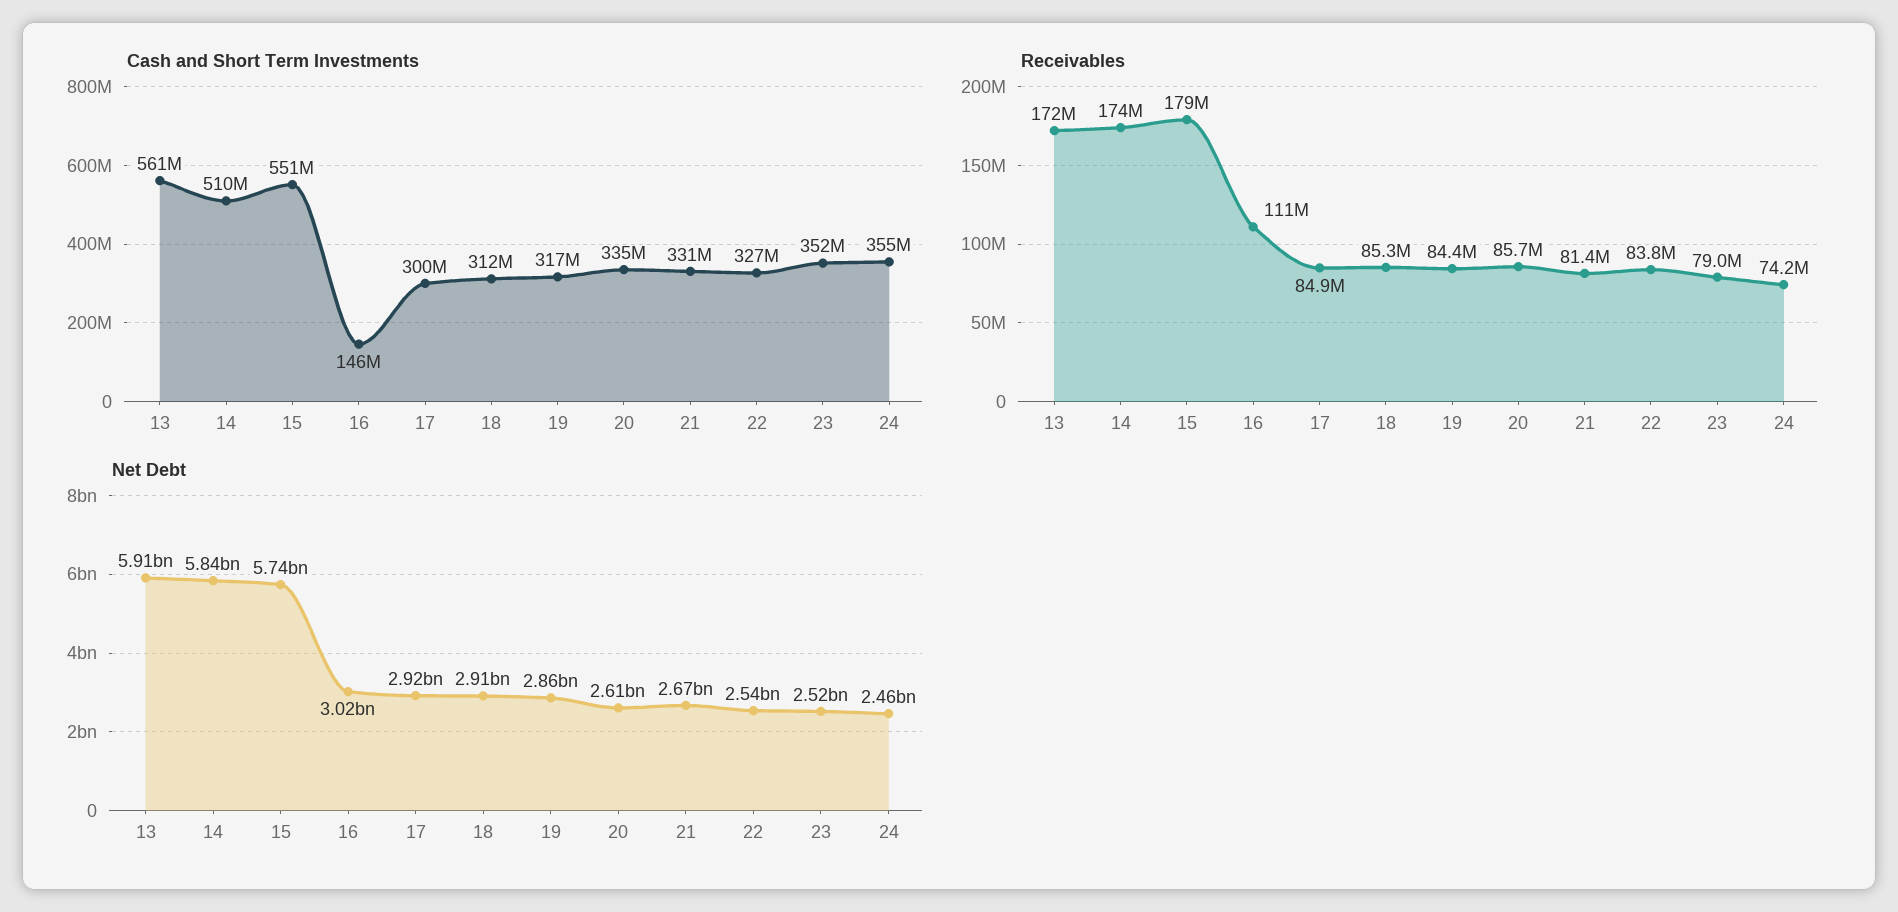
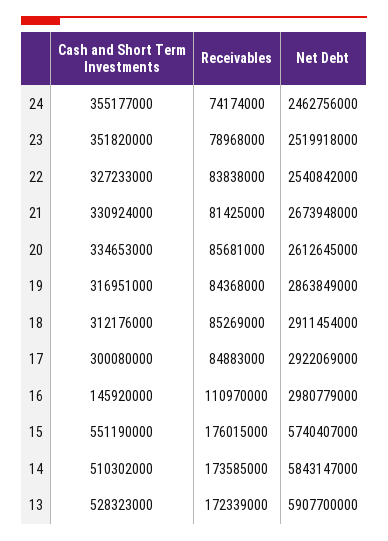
  {
    "Cash and Short Term Investments": {
-     "13": 561000000,
+     "13": 528323000,
      "14": 510302000,
      "15": 551190000,
      "16": 145920000,
      "17": 300080000,
      "18": 312176000,
      "19": 316951000,
      "20": 334653000,
      "21": 330924000,
      "22": 327233000,
      "23": 351820000,
      "24": 355177000
    },
    "Receivables": {
      "13": 172339000,
      "14": 173585000,
-     "15": 179000000,
+     "15": 176015000,
      "16": 110970000,
      "17": 84883000,
      "18": 85269000,
      "19": 84368000,
      "20": 85681000,
      "21": 81425000,
      "22": 83838000,
      "23": 78968000,
      "24": 74174000
    },
    "Net Debt": {
      "13": 5907700000,
      "14": 5843147000,
      "15": 5740407000,
-     "16": 3020000000,
+     "16": 2980779000,
      "17": 2922069000,
      "18": 2911454000,
      "19": 2863849000,
      "20": 2612645000,
      "21": 2673948000,
      "22": 2540842000,
      "23": 2519918000,
      "24": 2462756000
    }
  }

